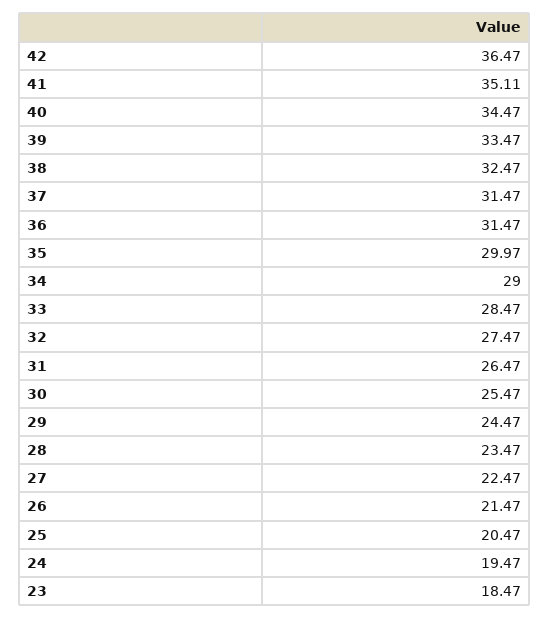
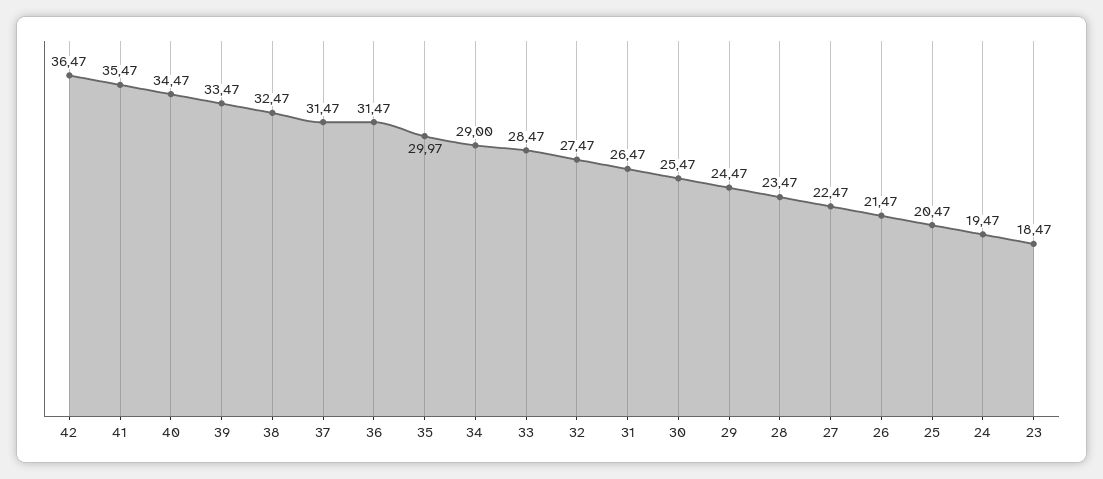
  {
    "42": 36.47,
-   "41": 35.11,
+   "41": 35.47,
    "40": 34.47,
    "39": 33.47,
    "38": 32.47,
    "37": 31.47,
    "36": 31.47,
    "35": 29.97,
    "34": 29,
    "33": 28.47,
    "32": 27.47,
    "31": 26.47,
    "30": 25.47,
    "29": 24.47,
    "28": 23.47,
    "27": 22.47,
    "26": 21.47,
    "25": 20.47,
    "24": 19.47,
    "23": 18.47
  }

